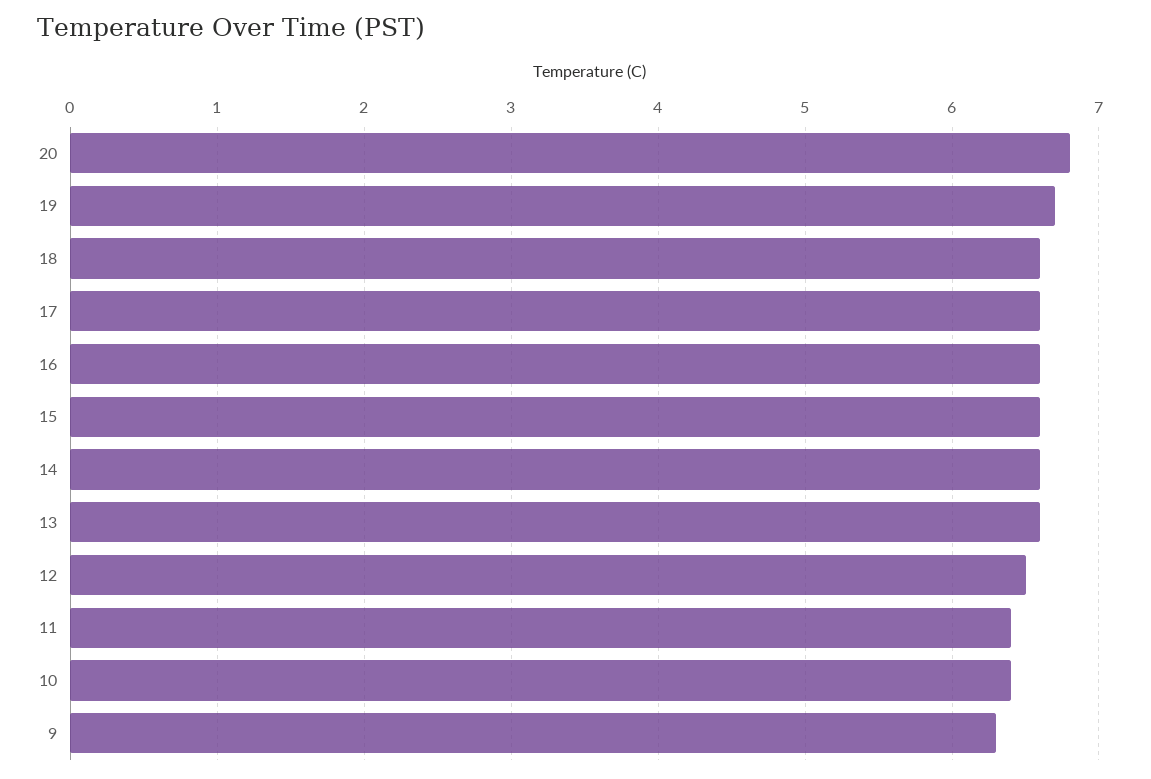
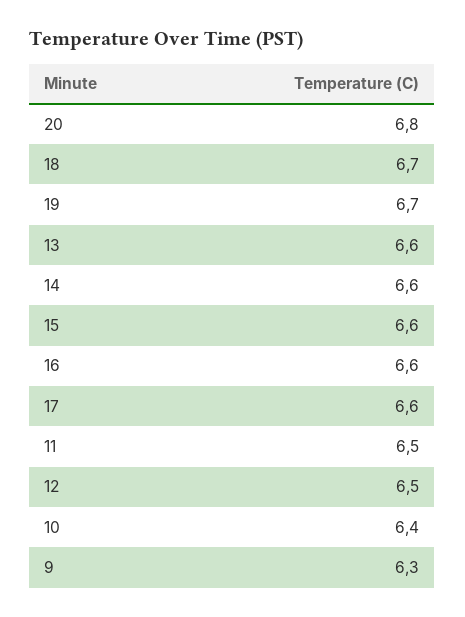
  {
    "20": 6.8,
    "19": 6.7,
-   "18": 6.6,
+   "18": 6.7,
    "17": 6.6,
    "16": 6.6,
    "15": 6.6,
    "14": 6.6,
    "13": 6.6,
    "12": 6.5,
-   "11": 6.4,
+   "11": 6.5,
    "10": 6.4,
    "9": 6.3
  }

